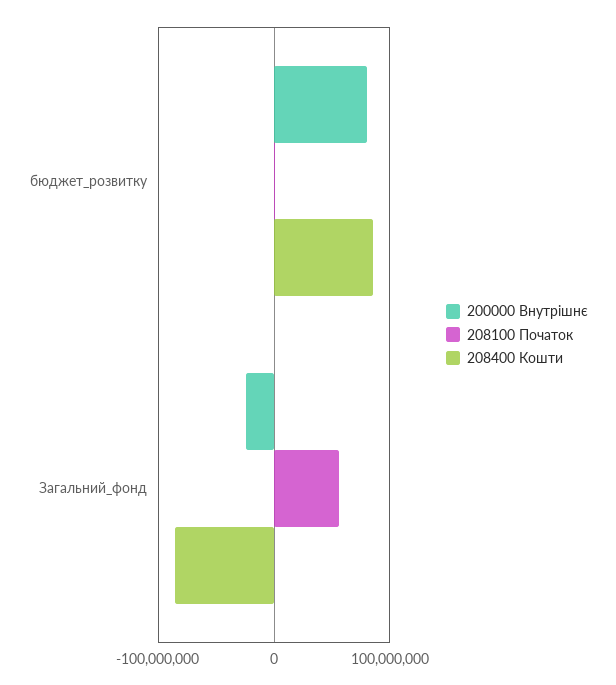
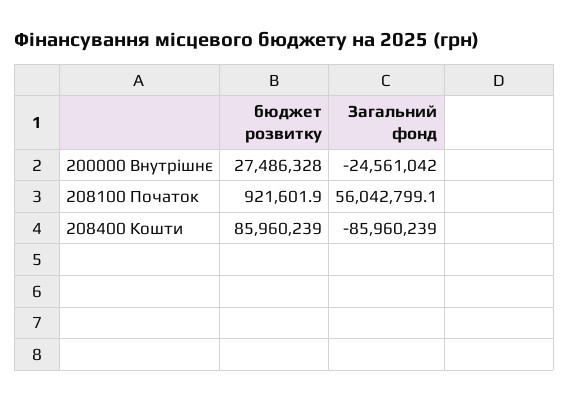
  {
    "200000 Внутрішнє": {
-     "бюджет_розвитку": 80000000,
+     "бюджет_розвитку": 27486328,
      "Загальний_фонд": -24561042
    },
    "208100 Початок": {
      "бюджет_розвитку": 921601.9,
      "Загальний_фонд": 56042799.1
    },
    "208400 Кошти": {
      "бюджет_розвитку": 85960239,
      "Загальний_фонд": -85960239
    }
  }

